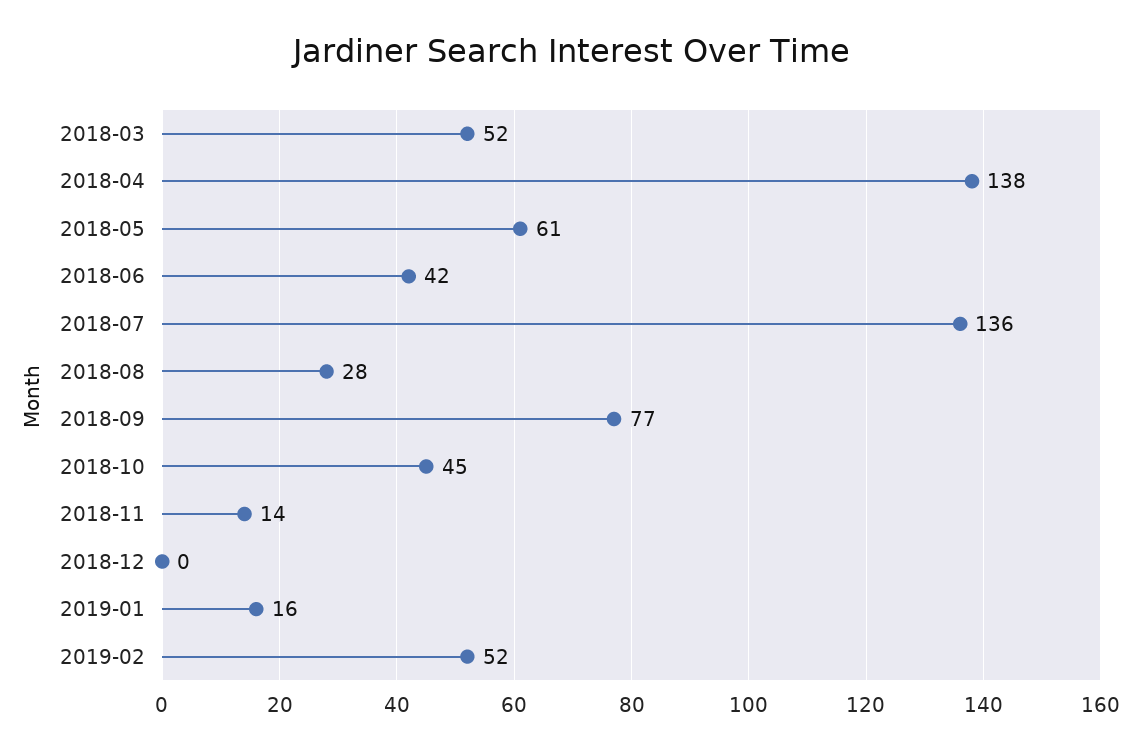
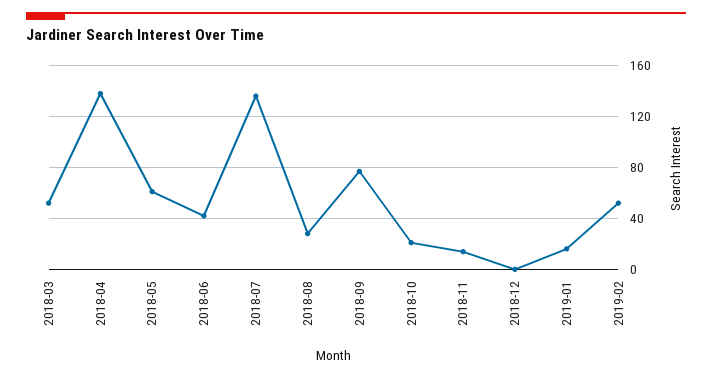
  {
    "2018-03": 52,
    "2018-04": 138,
    "2018-05": 61,
    "2018-06": 42,
    "2018-07": 136,
    "2018-08": 28,
    "2018-09": 77,
-   "2018-10": 45,
+   "2018-10": 20,
    "2018-11": 14,
    "2018-12": 0,
    "2019-01": 16,
    "2019-02": 52
  }

